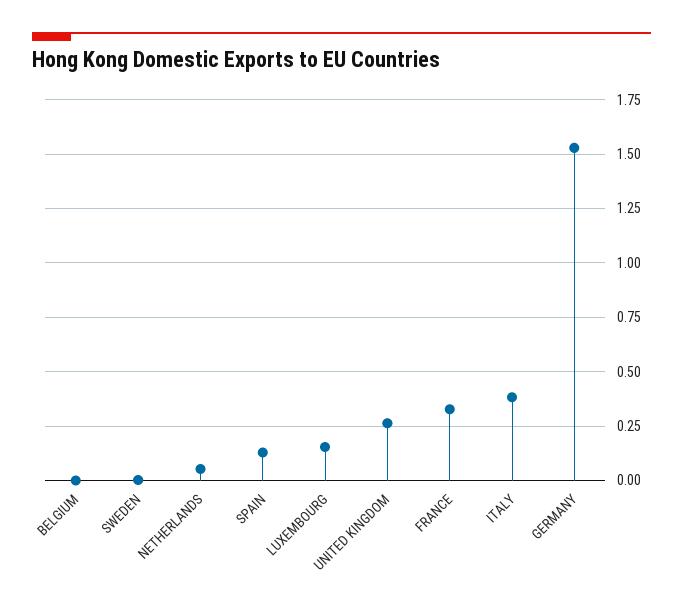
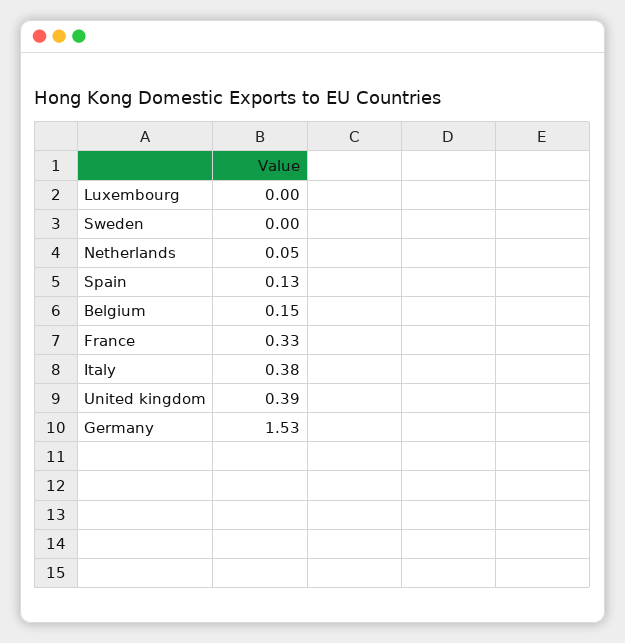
  {
-   "BELGIUM": 0,
+   "BELGIUM": 0.15,
    "SWEDEN": 0,
    "NETHERLANDS": 0.05,
    "SPAIN": 0.13,
-   "LUXEMBOURG": 0.15,
+   "LUXEMBOURG": 0,
-   "UNITED KINGDOM": 0.25,
+   "UNITED KINGDOM": 0.39,
    "FRANCE": 0.33,
    "ITALY": 0.38,
    "GERMANY": 1.53
  }

